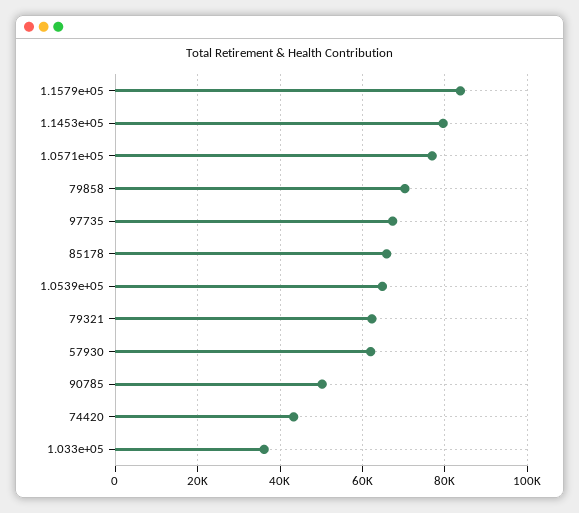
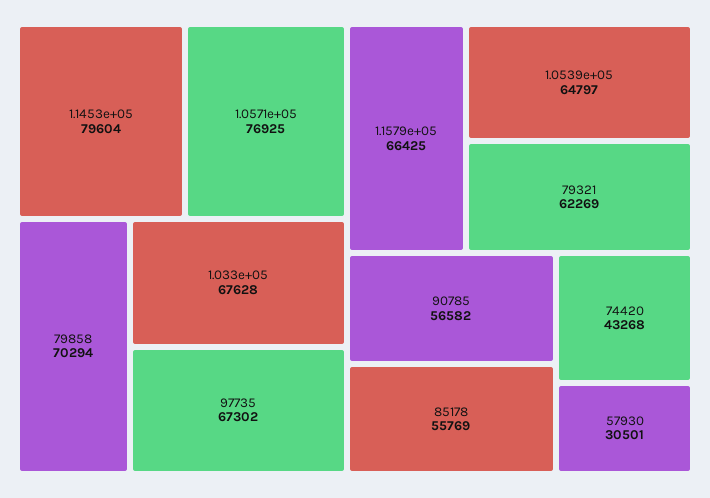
  {
-   "1.1579e+05": 84000,
+   "1.1579e+05": 66425,
    "1.1453e+05": 79604,
    "1.0571e+05": 76925,
    "79858": 70294,
    "97735": 67302,
-   "85178": 66000,
+   "85178": 55769,
    "1.0539e+05": 64797,
    "79321": 62269,
-   "57930": 62000,
+   "57930": 30501,
-   "90785": 50000,
+   "90785": 56582,
    "74420": 43268,
-   "1.033e+05": 36000
+   "1.033e+05": 67628
  }

